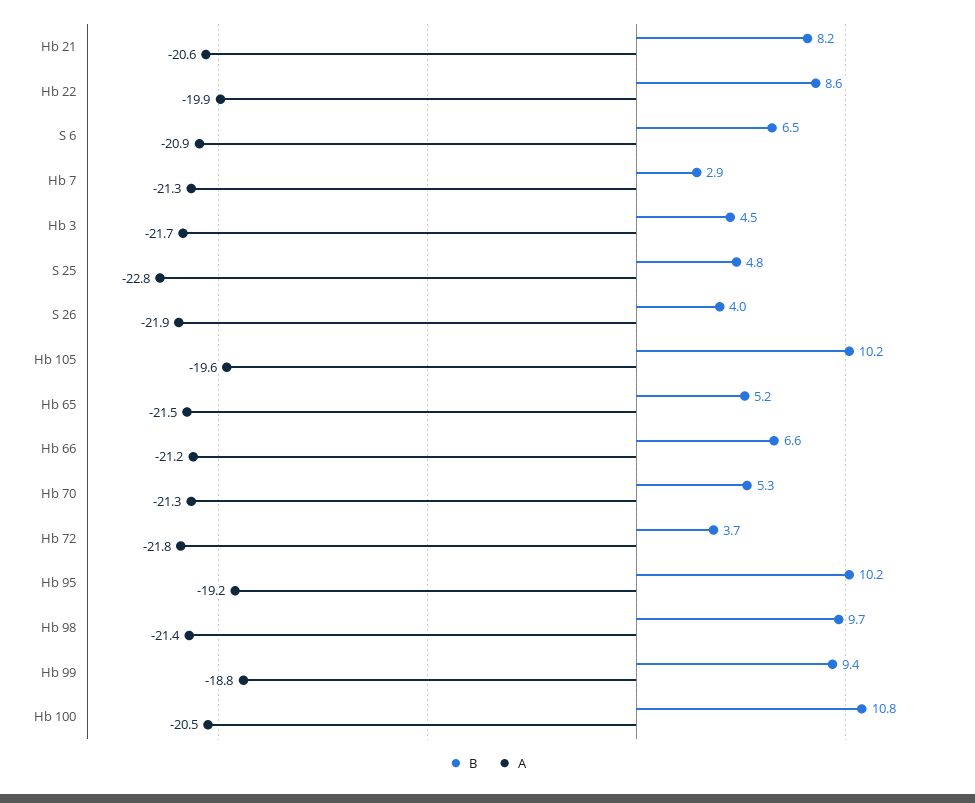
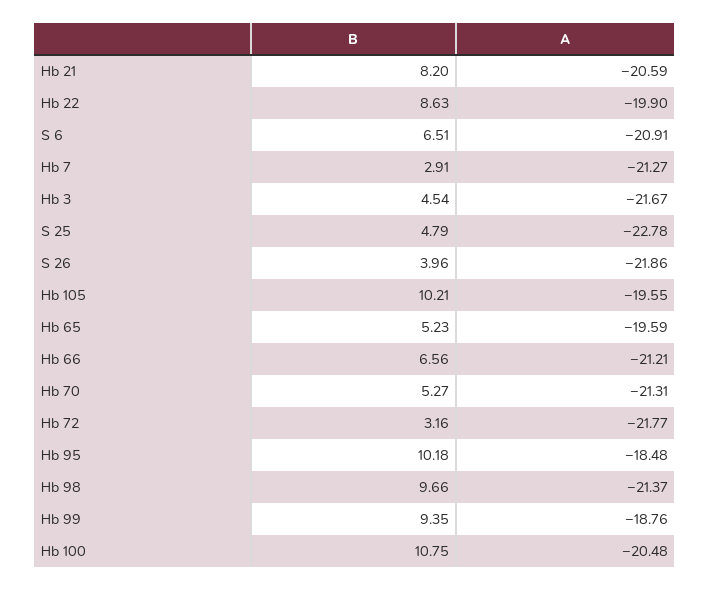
  {
    "B": {
      "Hb 21": 8.2,
      "Hb 22": 8.63,
      "S 6": 6.51,
      "Hb 7": 2.91,
      "Hb 3": 4.54,
      "S 25": 4.79,
      "S 26": 3.96,
      "Hb 105": 10.21,
      "Hb 65": 5.23,
      "Hb 66": 6.56,
      "Hb 70": 5.27,
-     "Hb 72": 3.7,
+     "Hb 72": 3.16,
      "Hb 95": 10.18,
      "Hb 98": 9.66,
      "Hb 99": 9.35,
      "Hb 100": 10.75
    },
    "A": {
      "Hb 21": -20.59,
      "Hb 22": -19.9,
      "S 6": -20.91,
      "Hb 7": -21.27,
      "Hb 3": -21.67,
      "S 25": -22.78,
      "S 26": -21.86,
      "Hb 105": -19.55,
-     "Hb 65": -21.5,
+     "Hb 65": -19.59,
      "Hb 66": -21.21,
      "Hb 70": -21.31,
      "Hb 72": -21.77,
-     "Hb 95": -19.2,
+     "Hb 95": -18.48,
      "Hb 98": -21.37,
      "Hb 99": -18.76,
      "Hb 100": -20.48
    }
  }

